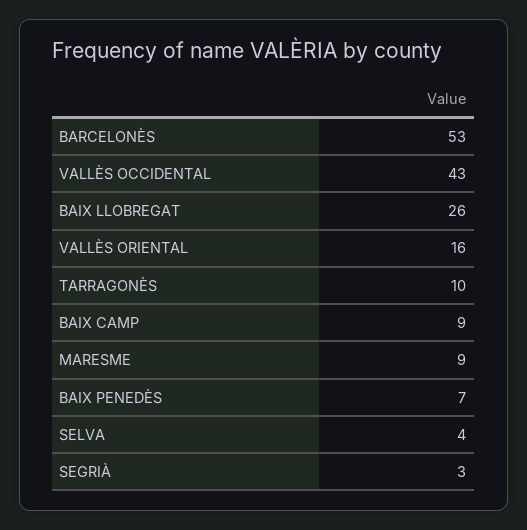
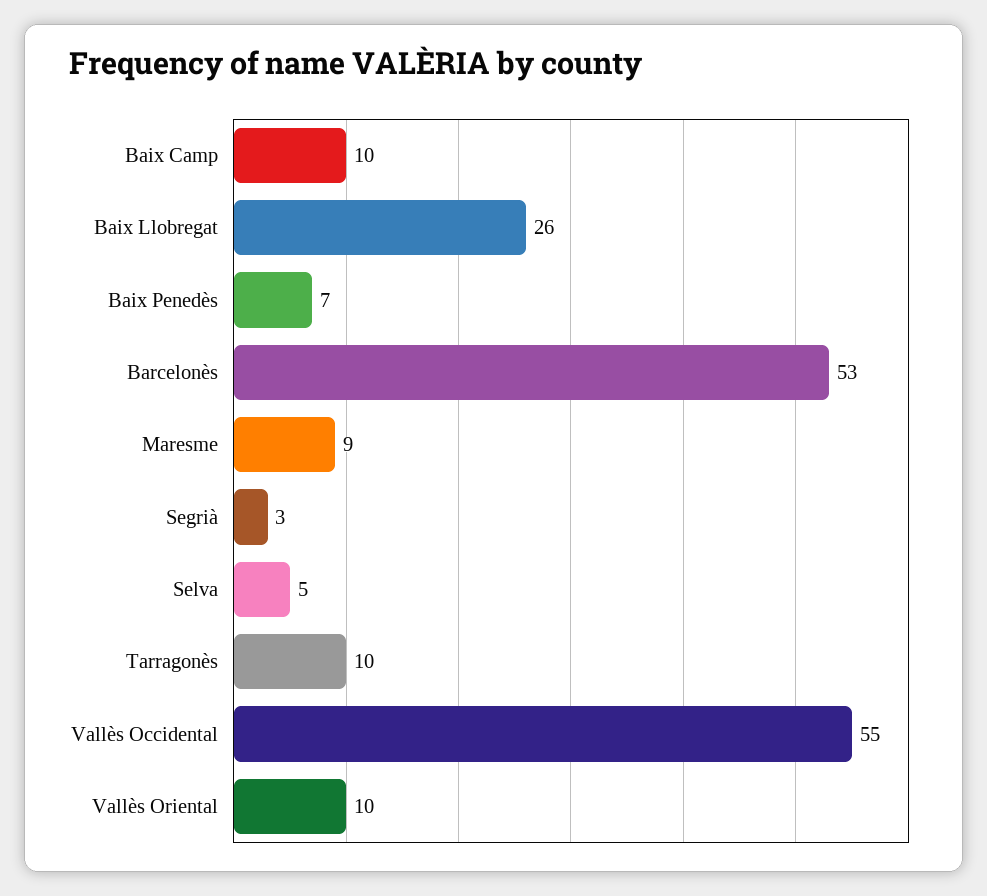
  {
    "BARCELONÈS": 53,
-   "VALLÈS OCCIDENTAL": 43,
+   "VALLÈS OCCIDENTAL": 55,
    "BAIX LLOBREGAT": 26,
-   "VALLÈS ORIENTAL": 16,
+   "VALLÈS ORIENTAL": 10,
    "TARRAGONÈS": 10,
-   "BAIX CAMP": 9,
+   "BAIX CAMP": 10,
    "MARESME": 9,
    "BAIX PENEDÈS": 7,
-   "SELVA": 4,
+   "SELVA": 5,
    "SEGRIÀ": 3
  }

